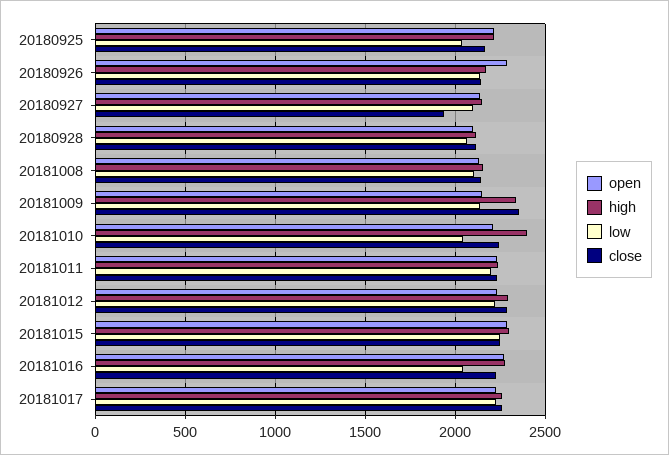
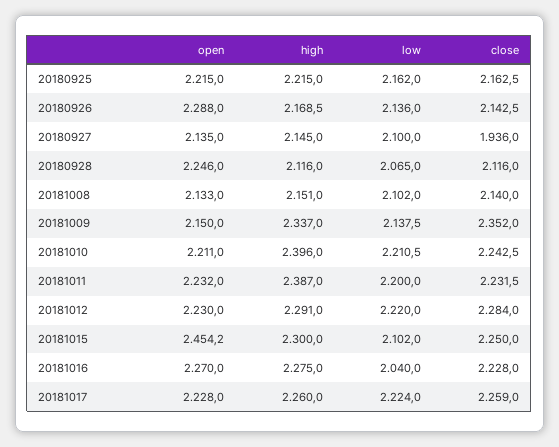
  {
    "open": {
      "20180925": 2215,
      "20180926": 2288,
      "20180927": 2135,
-     "20180928": 2100,
+     "20180928": 2246,
      "20181008": 2133,
      "20181009": 2150,
      "20181010": 2211,
      "20181011": 2232,
      "20181012": 2230,
-     "20181015": 2300,
+     "20181015": 2454.2,
      "20181016": 2270,
      "20181017": 2228
    },
    "high": {
      "20180925": 2215,
      "20180926": 2168.5,
      "20180927": 2145,
      "20180928": 2116,
      "20181008": 2151,
      "20181009": 2337,
      "20181010": 2396,
-     "20181011": 2250,
+     "20181011": 2387,
      "20181012": 2291,
      "20181015": 2300,
      "20181016": 2275,
      "20181017": 2260
    },
    "low": {
-     "20180925": 2050,
+     "20180925": 2162,
      "20180926": 2136,
      "20180927": 2100,
      "20180928": 2065,
      "20181008": 2102,
      "20181009": 2137.5,
-     "20181010": 2050,
+     "20181010": 2210.5,
      "20181011": 2200,
      "20181012": 2220,
-     "20181015": 2250,
+     "20181015": 2102,
      "20181016": 2040,
      "20181017": 2224
    },
    "close": {
      "20180925": 2162.5,
      "20180926": 2142.5,
      "20180927": 1936,
      "20180928": 2116,
      "20181008": 2140,
      "20181009": 2352,
      "20181010": 2242.5,
      "20181011": 2231.5,
      "20181012": 2284,
      "20181015": 2250,
      "20181016": 2228,
      "20181017": 2259
    }
  }

